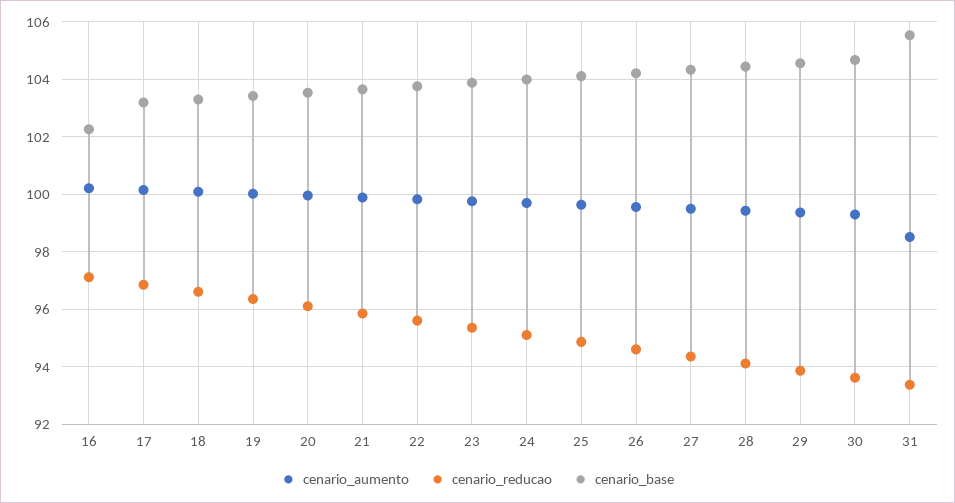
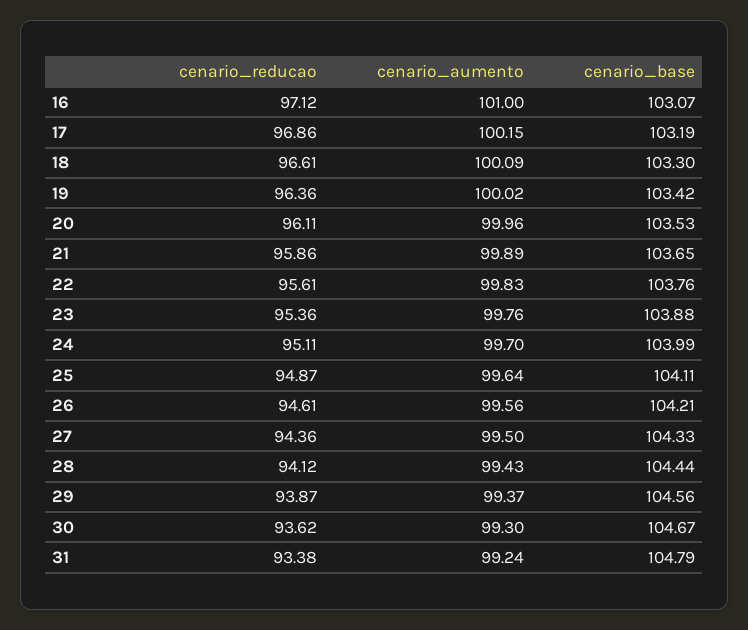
  {
    "cenario_aumento": {
-     "16": 100.25,
+     "16": 101,
      "17": 100.15,
      "18": 100.09,
      "19": 100.02,
      "20": 99.96,
      "21": 99.89,
      "22": 99.83,
      "23": 99.76,
      "24": 99.7,
      "25": 99.64,
      "26": 99.56,
      "27": 99.5,
      "28": 99.43,
      "29": 99.37,
      "30": 99.3,
-     "31": 98.5
+     "31": 99.24
    },
    "cenario_reducao": {
      "16": 97.12,
      "17": 96.86,
      "18": 96.61,
      "19": 96.36,
      "20": 96.11,
      "21": 95.86,
      "22": 95.61,
      "23": 95.36,
      "24": 95.11,
      "25": 94.87,
      "26": 94.61,
      "27": 94.36,
      "28": 94.12,
      "29": 93.87,
      "30": 93.62,
      "31": 93.38
    },
    "cenario_base": {
-     "16": 102.25,
+     "16": 103.07,
      "17": 103.19,
      "18": 103.3,
      "19": 103.42,
      "20": 103.53,
      "21": 103.65,
      "22": 103.76,
      "23": 103.88,
      "24": 103.99,
      "25": 104.11,
      "26": 104.21,
      "27": 104.33,
      "28": 104.44,
      "29": 104.56,
      "30": 104.67,
-     "31": 105.5
+     "31": 104.79
    }
  }

